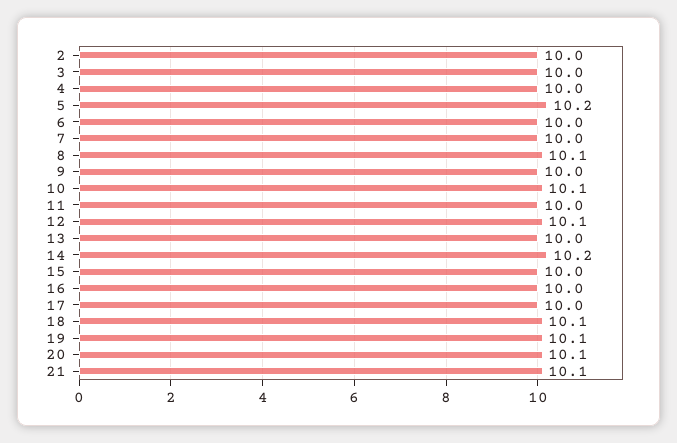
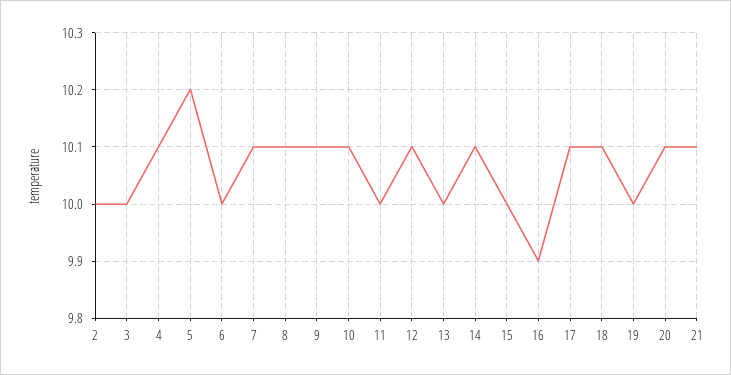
  {
    "2": 10,
    "3": 10,
-   "4": 10,
+   "4": 10.1,
    "5": 10.2,
    "6": 10,
-   "7": 10,
+   "7": 10.1,
    "8": 10.1,
-   "9": 10,
+   "9": 10.1,
    "10": 10.1,
    "11": 10,
    "12": 10.1,
    "13": 10,
-   "14": 10.2,
+   "14": 10.1,
    "15": 10,
-   "16": 10,
+   "16": 9.9,
-   "17": 10,
+   "17": 10.1,
    "18": 10.1,
-   "19": 10.1,
+   "19": 10,
    "20": 10.1,
    "21": 10.1
  }

